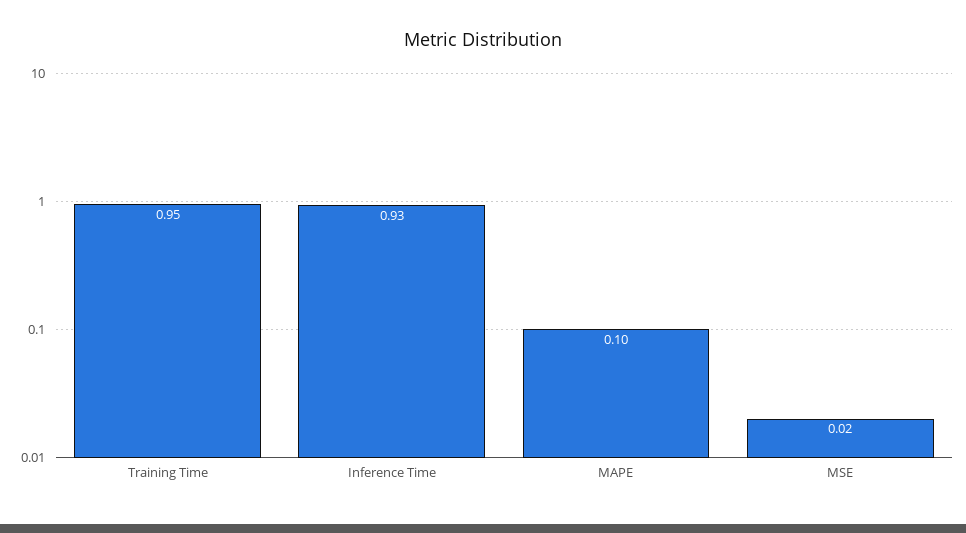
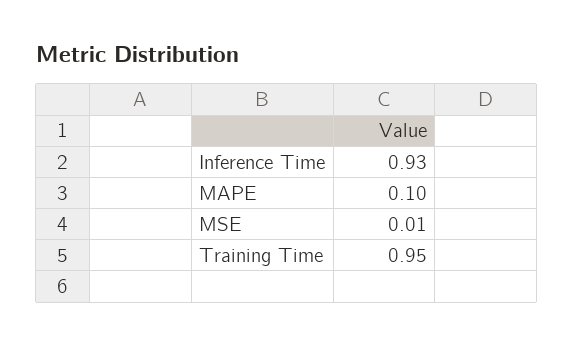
  {
    "Training Time": 0.95,
    "Inference Time": 0.93,
    "MAPE": 0.1,
-   "MSE": 0.02
+   "MSE": 0.01
  }

